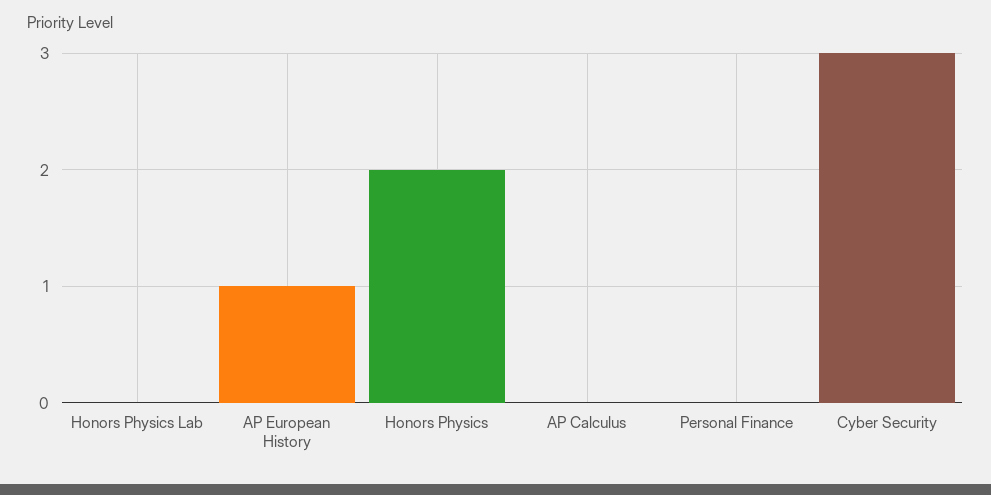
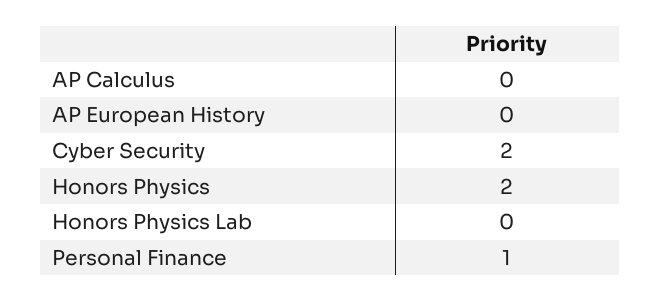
  {
    "Honors Physics Lab": 0,
-   "AP European History": 1,
+   "AP European History": 0,
    "Honors Physics": 2,
    "AP Calculus": 0,
-   "Personal Finance": 0,
+   "Personal Finance": 1,
-   "Cyber Security": 3
+   "Cyber Security": 2
  }

